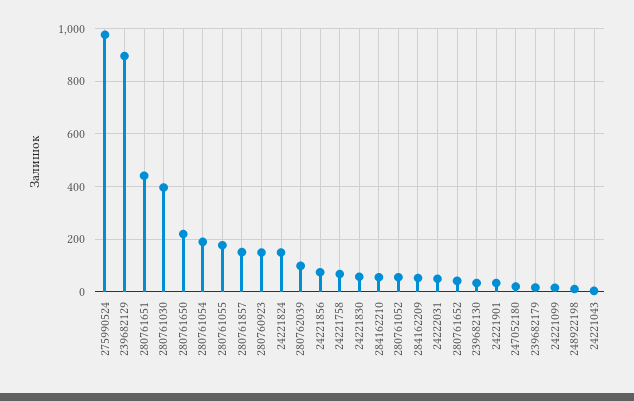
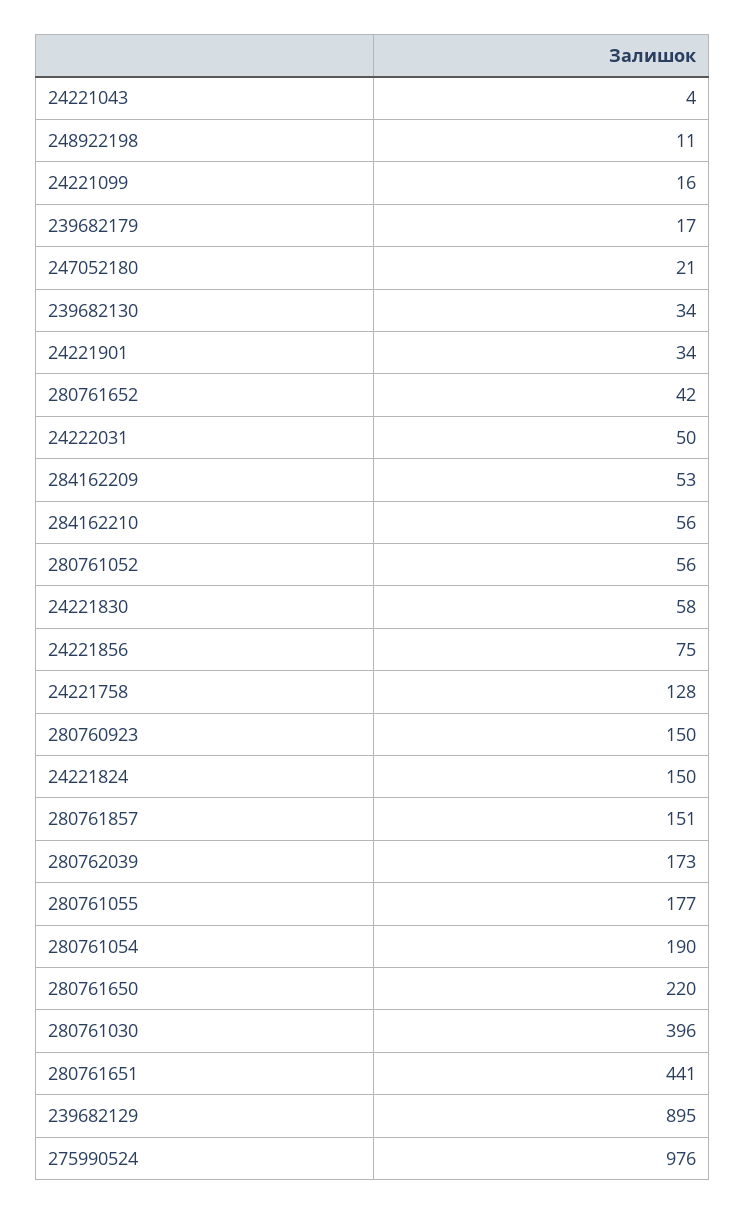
  {
    "275990524": 976,
    "239682129": 895,
    "280761651": 441,
    "280761030": 396,
    "280761650": 220,
    "280761054": 190,
    "280761055": 177,
    "280761857": 151,
    "280760923": 150,
    "24221824": 150,
-   "280762039": 100,
+   "280762039": 173,
    "24221856": 75,
-   "24221758": 75,
+   "24221758": 128,
    "24221830": 58,
    "284162210": 56,
    "280761052": 56,
    "284162209": 53,
    "24222031": 50,
    "280761652": 42,
    "239682130": 34,
    "24221901": 34,
    "247052180": 21,
    "239682179": 17,
    "24221099": 16,
    "248922198": 11,
    "24221043": 4
  }

